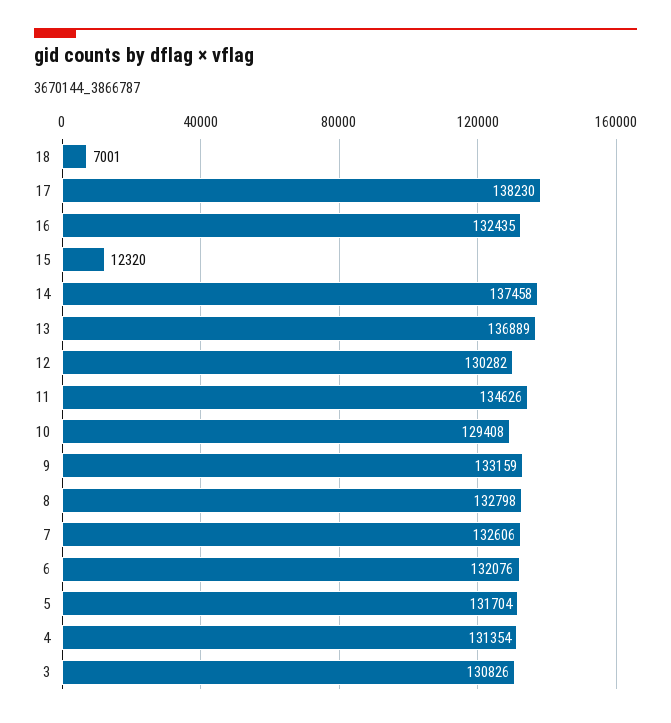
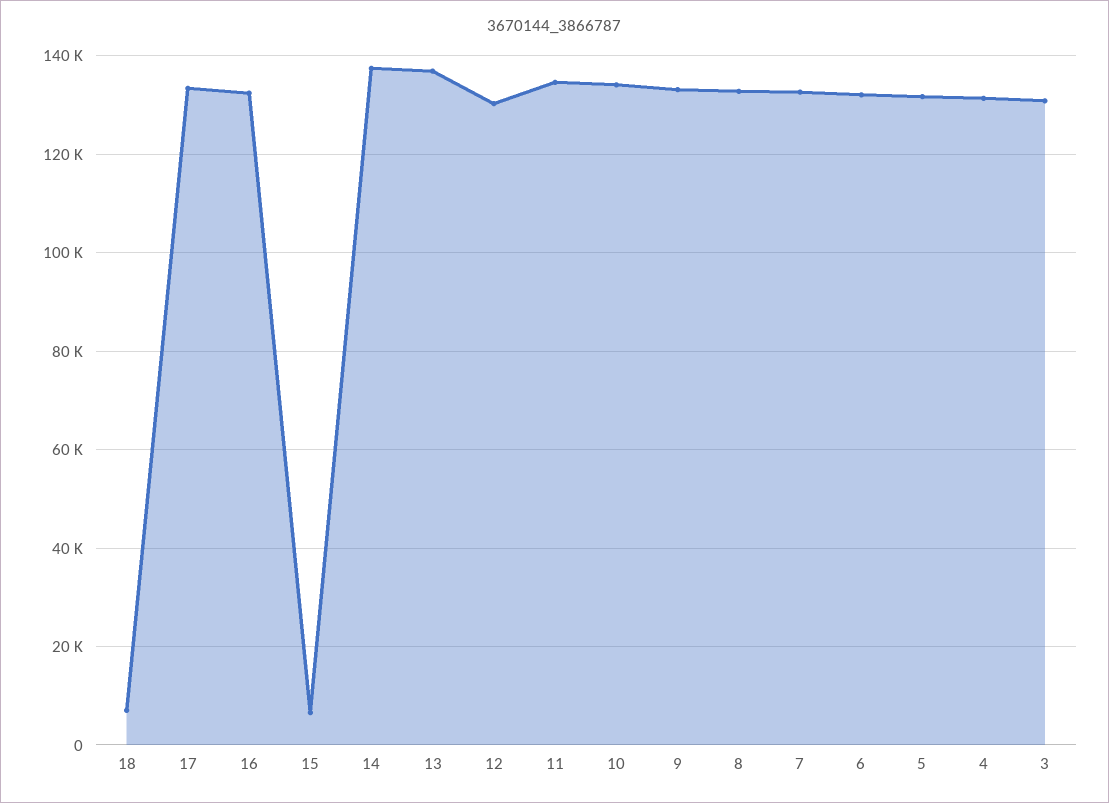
  {
    "18": 7001,
-   "17": 138230,
+   "17": 134000,
    "16": 132435,
-   "15": 12320,
+   "15": 6000,
    "14": 137458,
    "13": 136889,
    "12": 130282,
    "11": 134626,
-   "10": 129408,
+   "10": 134000,
    "9": 133159,
    "8": 132798,
    "7": 132606,
    "6": 132076,
    "5": 131704,
    "4": 131354,
    "3": 130826
  }

